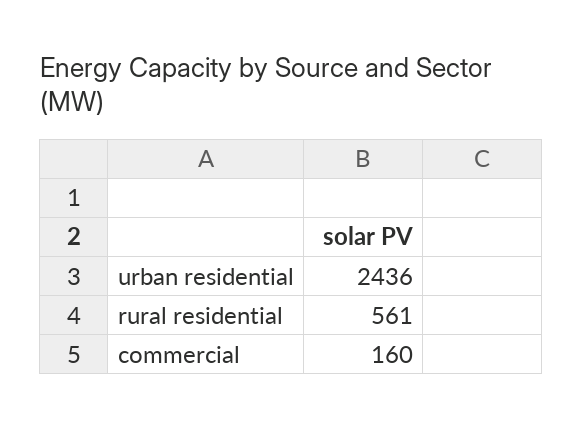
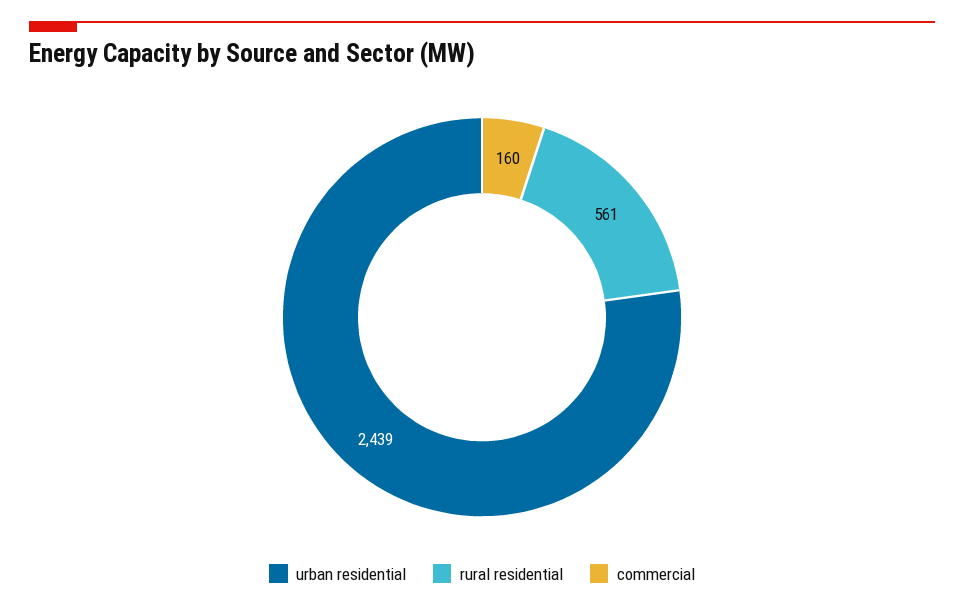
  {
-   "urban residential": 2436,
+   "urban residential": 2439,
    "rural residential": 561,
    "commercial": 160
  }

